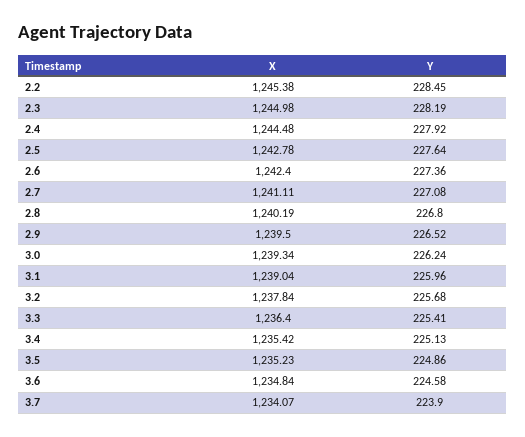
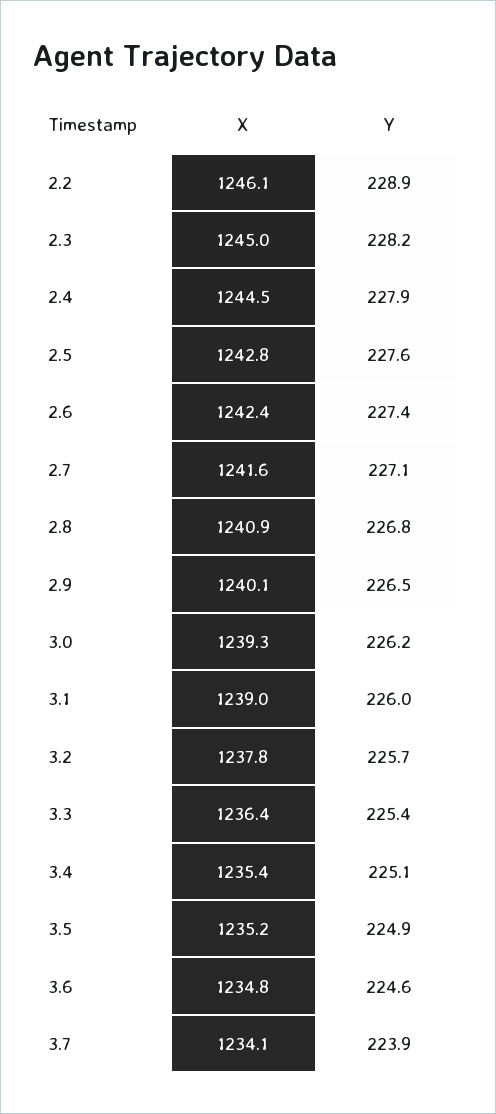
  {
    "X": {
-     "2.2": 1245.38,
+     "2.2": 1246.1,
      "2.3": 1244.98,
      "2.4": 1244.48,
      "2.5": 1242.78,
      "2.6": 1242.4,
-     "2.7": 1241.11,
+     "2.7": 1241.6,
-     "2.8": 1240.19,
+     "2.8": 1240.9,
-     "2.9": 1239.5,
+     "2.9": 1240.1,
      "3.0": 1239.34,
      "3.1": 1239.04,
      "3.2": 1237.84,
      "3.3": 1236.4,
      "3.4": 1235.42,
      "3.5": 1235.23,
      "3.6": 1234.84,
      "3.7": 1234.07
    },
    "Y": {
-     "2.2": 228.45,
+     "2.2": 228.9,
      "2.3": 228.19,
      "2.4": 227.92,
      "2.5": 227.64,
      "2.6": 227.36,
      "2.7": 227.08,
      "2.8": 226.8,
      "2.9": 226.52,
      "3.0": 226.24,
      "3.1": 225.96,
      "3.2": 225.68,
      "3.3": 225.41,
      "3.4": 225.13,
      "3.5": 224.86,
      "3.6": 224.58,
      "3.7": 223.9
    }
  }

